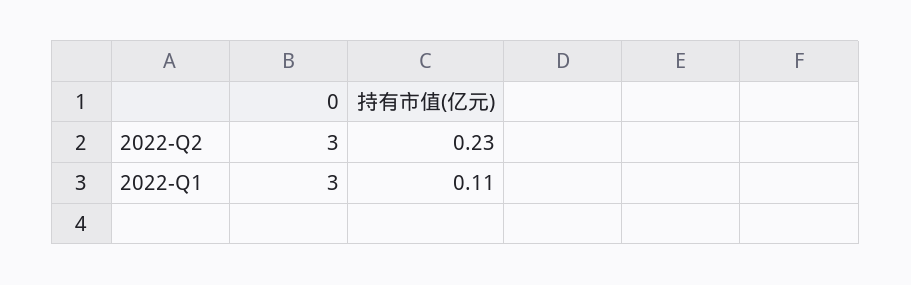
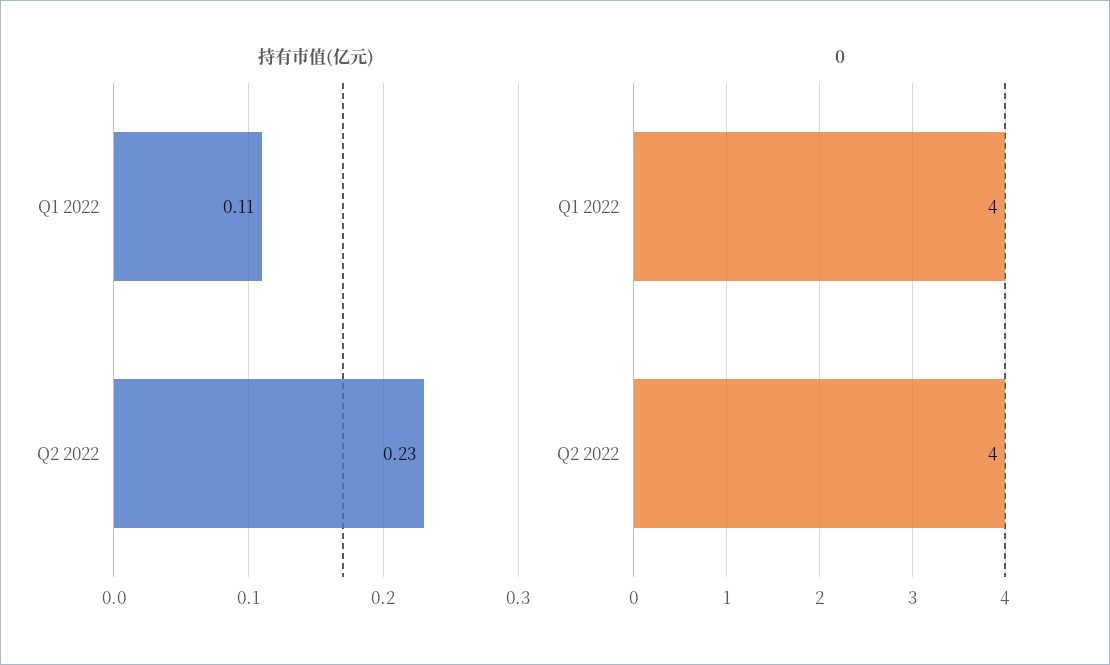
  {
    "0": {
-     "2022-Q2": 3,
+     "2022-Q2": 4,
-     "2022-Q1": 3
+     "2022-Q1": 4
    },
    "持有市值(亿元)": {
      "2022-Q2": 0.23,
      "2022-Q1": 0.11
    }
  }

